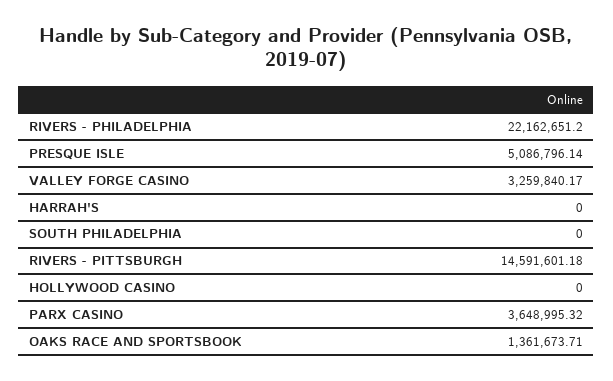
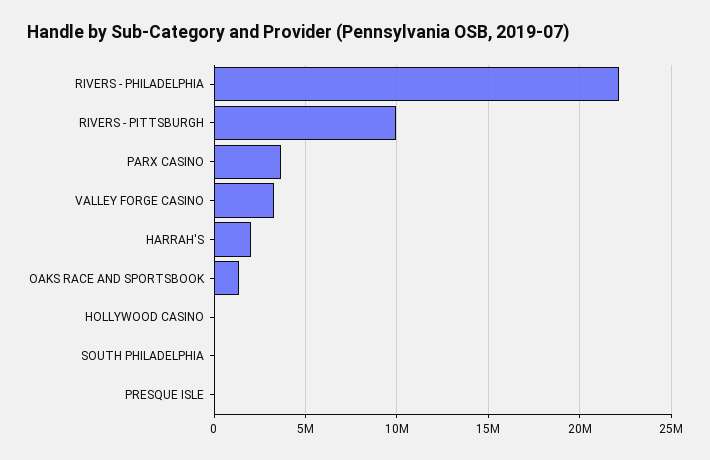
  {
    "RIVERS - PHILADELPHIA": 22162651.2,
-   "PRESQUE ISLE": 5086796.14,
+   "PRESQUE ISLE": 0,
    "VALLEY FORGE CASINO": 3259840.17,
-   "HARRAH'S": 0,
+   "HARRAH'S": 2000000,
    "SOUTH PHILADELPHIA": 0,
-   "RIVERS - PITTSBURGH": 14591601.18,
+   "RIVERS - PITTSBURGH": 10000000,
    "HOLLYWOOD CASINO": 0,
    "PARX CASINO": 3648995.32,
    "OAKS RACE AND SPORTSBOOK": 1361673.71
  }

